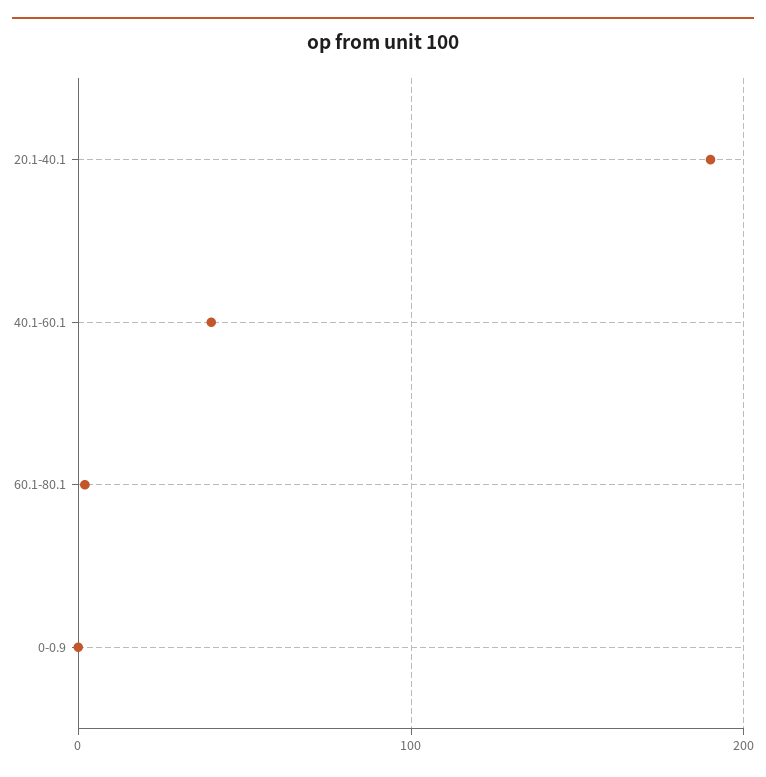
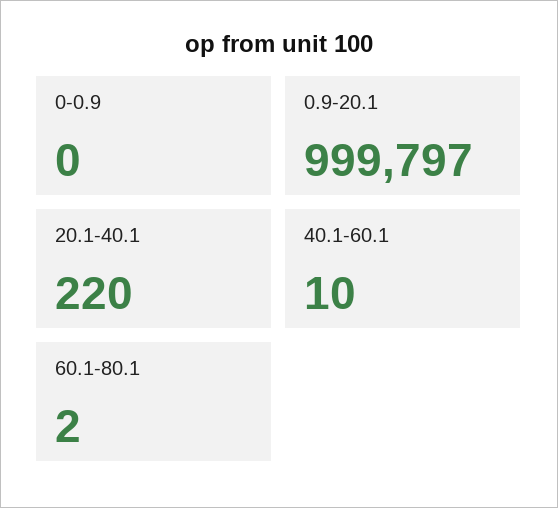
  {
-   "20.1-40.1": 190,
+   "20.1-40.1": 220,
-   "40.1-60.1": 40,
+   "40.1-60.1": 10,
    "60.1-80.1": 2,
-   "0-0.9": 0
+   "0-0.9": 0,
+   "0.9-20.1": 999797
  }

